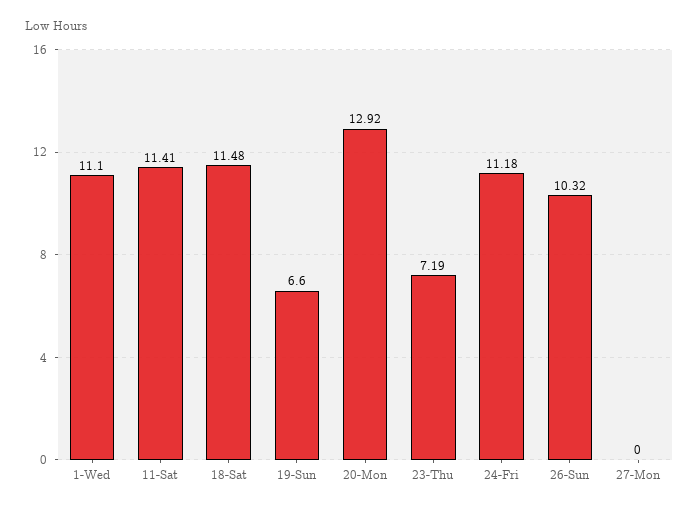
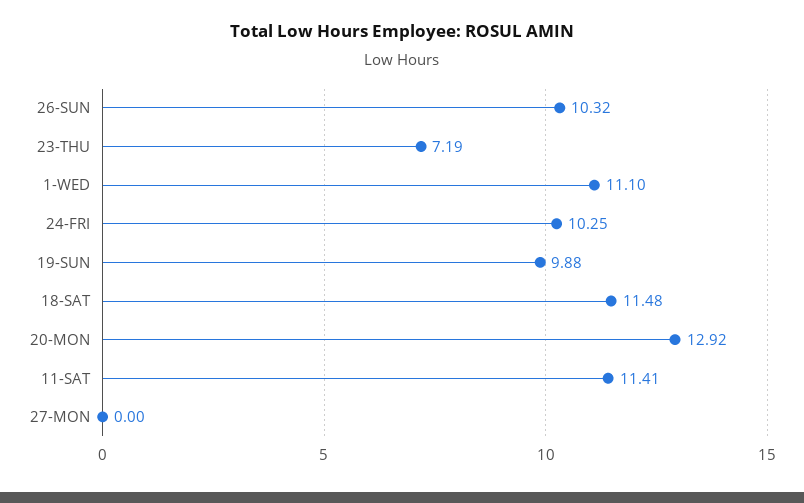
  {
    "1-Wed": 11.1,
    "11-Sat": 11.41,
    "18-Sat": 11.48,
-   "19-Sun": 6.6,
+   "19-Sun": 9.88,
    "20-Mon": 12.92,
    "23-Thu": 7.19,
-   "24-Fri": 11.18,
+   "24-Fri": 10.25,
    "26-Sun": 10.32,
    "27-Mon": 0
  }

